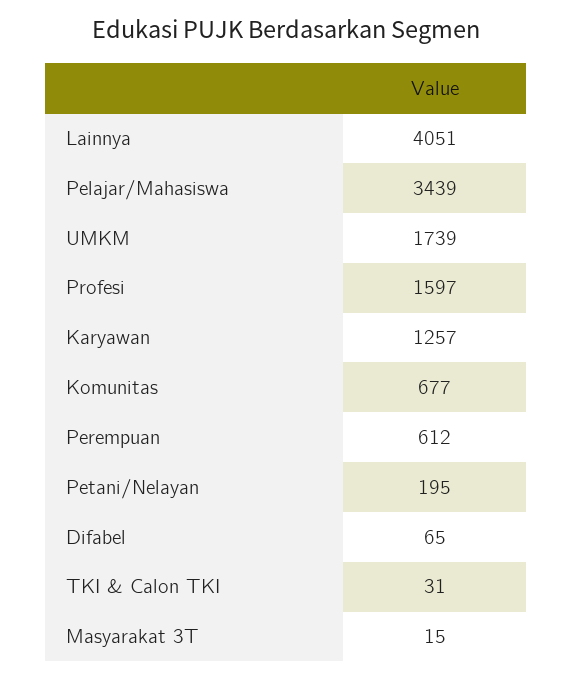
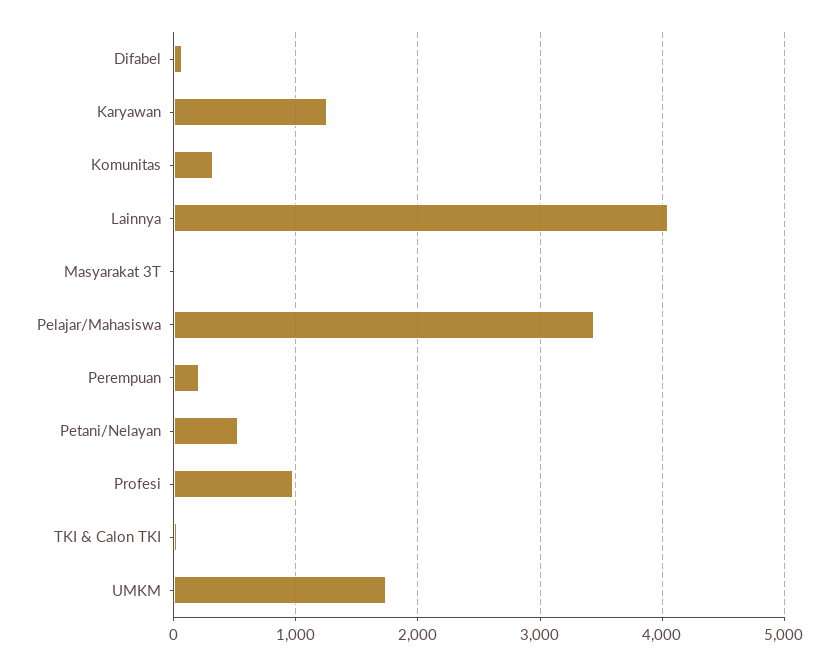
  {
    "Lainnya": 4051,
    "Pelajar/Mahasiswa": 3439,
    "UMKM": 1739,
-   "Profesi": 1597,
+   "Profesi": 1000,
    "Karyawan": 1257,
-   "Komunitas": 677,
+   "Komunitas": 300,
-   "Perempuan": 612,
+   "Perempuan": 200,
-   "Petani/Nelayan": 195,
+   "Petani/Nelayan": 500,
    "Difabel": 65,
    "TKI & Calon TKI": 31,
    "Masyarakat 3T": 15
  }

